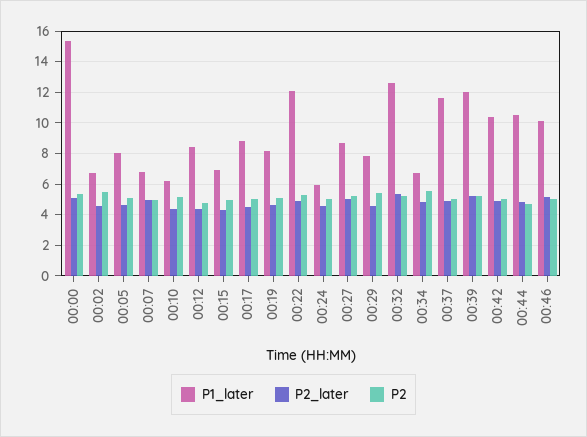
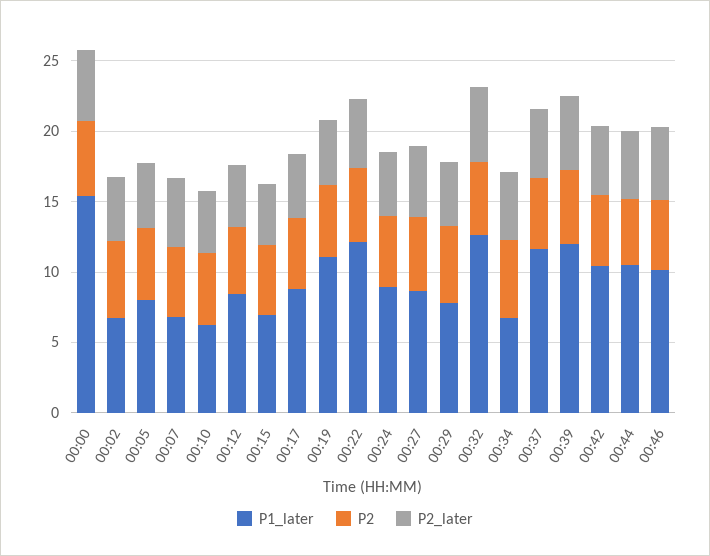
  {
    "P1_later": {
      "00:00": 15.5,
      "00:02": 6.5,
      "00:05": 8,
      "00:07": 7,
      "00:10": 6,
      "00:12": 8.5,
      "00:15": 7,
      "00:17": 9,
-     "00:19": 8,
+     "00:19": 11,
      "00:22": 12,
-     "00:24": 6,
+     "00:24": 9,
      "00:27": 8.5,
      "00:29": 8,
      "00:32": 12.5,
      "00:34": 7,
      "00:37": 11.5,
      "00:39": 12,
      "00:42": 10.5,
      "00:44": 10.5,
      "00:46": 10
    },
    "P2_later": {
      "00:00": 5,
      "00:02": 4.5,
      "00:05": 4.5,
      "00:07": 5,
      "00:10": 4.5,
      "00:12": 4.5,
      "00:15": 4.5,
      "00:17": 4.5,
      "00:19": 4.5,
      "00:22": 5,
      "00:24": 4.5,
      "00:27": 5,
      "00:29": 4.5,
      "00:32": 5.5,
      "00:34": 5,
      "00:37": 5,
      "00:39": 5.5,
      "00:42": 5,
      "00:44": 5,
      "00:46": 5
    },
    "P2": {
      "00:00": 5.5,
      "00:02": 5.5,
      "00:05": 5,
      "00:07": 5,
      "00:10": 5,
      "00:12": 5,
      "00:15": 5,
      "00:17": 5,
      "00:19": 5,
      "00:22": 5.5,
      "00:24": 5,
      "00:27": 5.5,
      "00:29": 5.5,
      "00:32": 5,
      "00:34": 5.5,
      "00:37": 5,
      "00:39": 5,
      "00:42": 5,
      "00:44": 4.5,
      "00:46": 5
    }
  }

